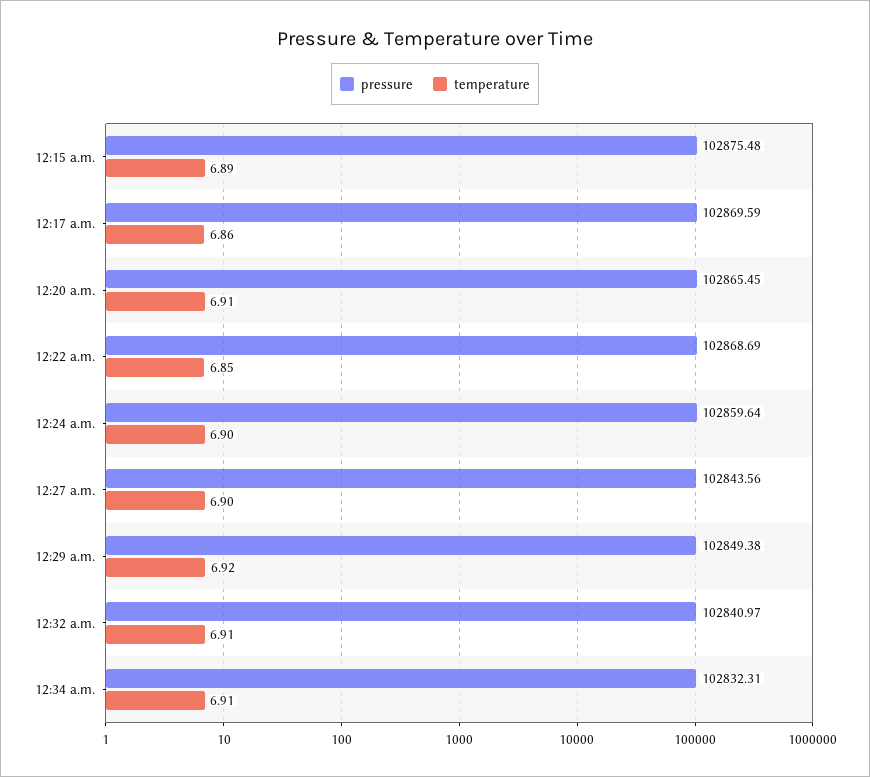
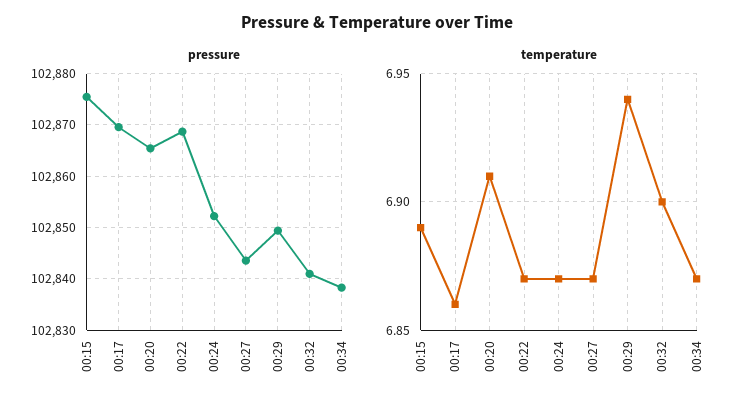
  {
    "pressure": {
      "12:15 a.m.": 102875.48,
      "12:17 a.m.": 102869.59,
      "12:20 a.m.": 102865.45,
      "12:22 a.m.": 102868.69,
-     "12:24 a.m.": 102859.64,
+     "12:24 a.m.": 102852,
      "12:27 a.m.": 102843.56,
      "12:29 a.m.": 102849.38,
      "12:32 a.m.": 102840.97,
-     "12:34 a.m.": 102832.31
+     "12:34 a.m.": 102838
    },
    "temperature": {
      "12:15 a.m.": 6.89,
      "12:17 a.m.": 6.86,
      "12:20 a.m.": 6.91,
-     "12:22 a.m.": 6.85,
+     "12:22 a.m.": 6.87,
-     "12:24 a.m.": 6.9,
+     "12:24 a.m.": 6.87,
-     "12:27 a.m.": 6.9,
+     "12:27 a.m.": 6.87,
-     "12:29 a.m.": 6.92,
+     "12:29 a.m.": 6.94,
-     "12:32 a.m.": 6.91,
+     "12:32 a.m.": 6.9,
-     "12:34 a.m.": 6.91
+     "12:34 a.m.": 6.87
    }
  }

